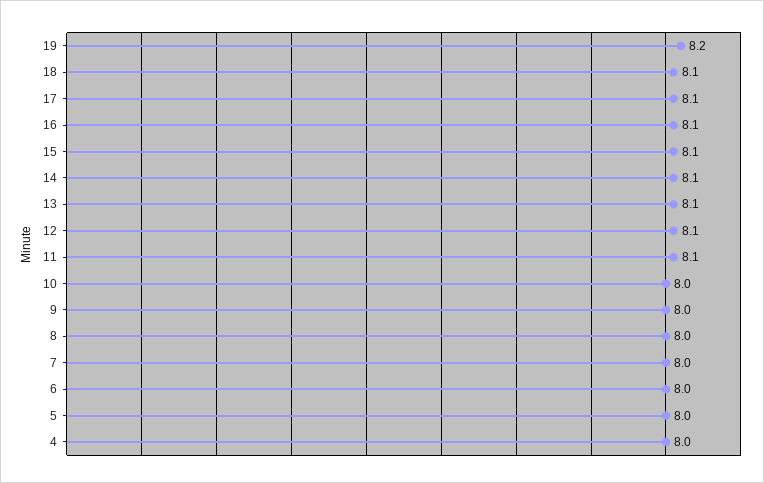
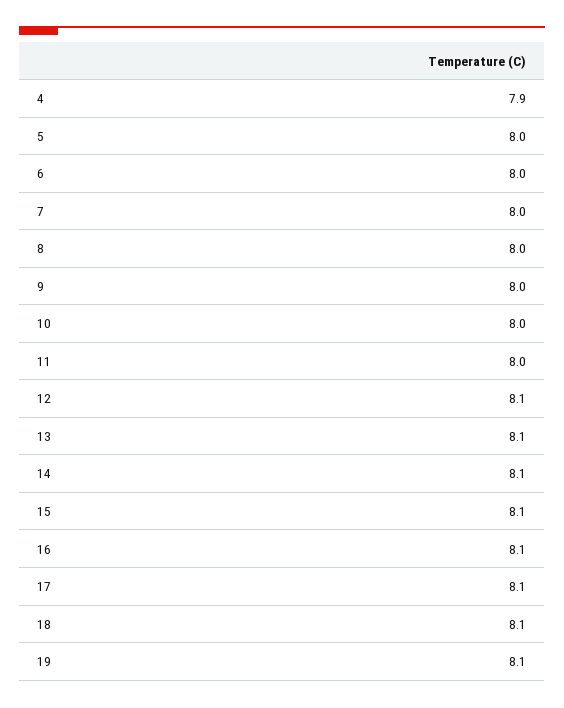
  {
-   "19": 8.2,
+   "19": 8.1,
    "18": 8.1,
    "17": 8.1,
    "16": 8.1,
    "15": 8.1,
    "14": 8.1,
    "13": 8.1,
    "12": 8.1,
-   "11": 8.1,
+   "11": 8,
    "10": 8,
    "9": 8,
    "8": 8,
    "7": 8,
    "6": 8,
    "5": 8,
-   "4": 8
+   "4": 7.9
  }

